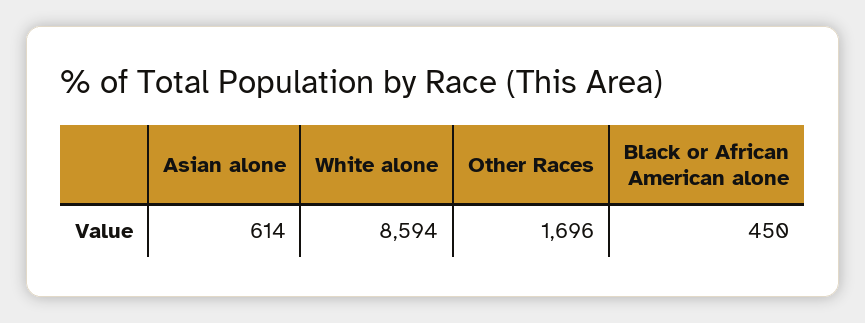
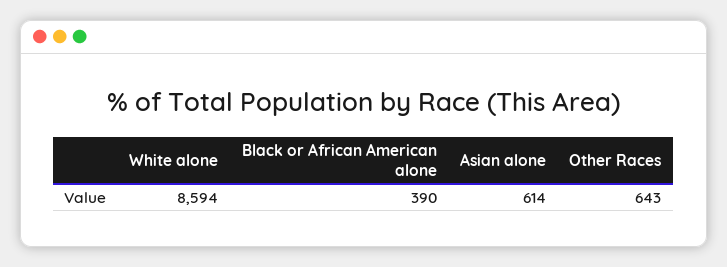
  {
    "Asian alone": 614,
    "White alone": 8594,
-   "Other Races": 1696,
+   "Other Races": 643,
-   "Black or African American alone": 450
+   "Black or African American alone": 390
  }

